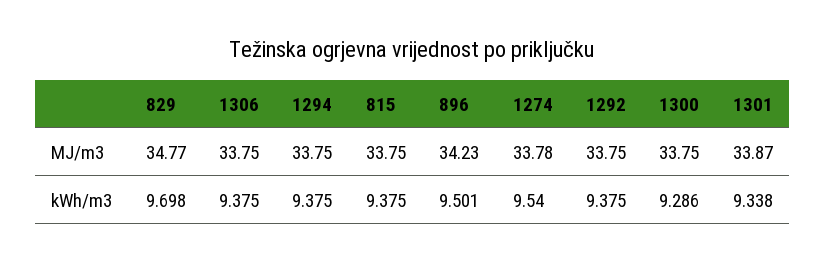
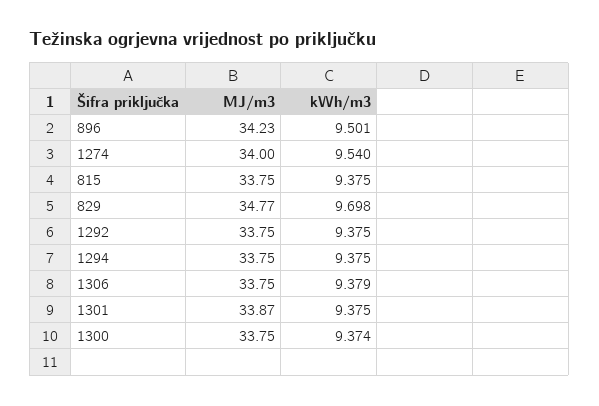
  {
    "829": {
      "MJ/m3": 34.77,
      "kWh/m3": 9.698
    },
    "1306": {
      "MJ/m3": 33.75,
-     "kWh/m3": 9.375
+     "kWh/m3": 9.379
    },
    "1294": {
      "MJ/m3": 33.75,
      "kWh/m3": 9.375
    },
    "815": {
      "MJ/m3": 33.75,
      "kWh/m3": 9.375
    },
    "896": {
      "MJ/m3": 34.23,
      "kWh/m3": 9.501
    },
    "1274": {
-     "MJ/m3": 33.78,
+     "MJ/m3": 34,
      "kWh/m3": 9.54
    },
    "1292": {
      "MJ/m3": 33.75,
      "kWh/m3": 9.375
    },
    "1300": {
      "MJ/m3": 33.75,
-     "kWh/m3": 9.286
+     "kWh/m3": 9.374
    },
    "1301": {
      "MJ/m3": 33.87,
-     "kWh/m3": 9.338
+     "kWh/m3": 9.375
    }
  }

